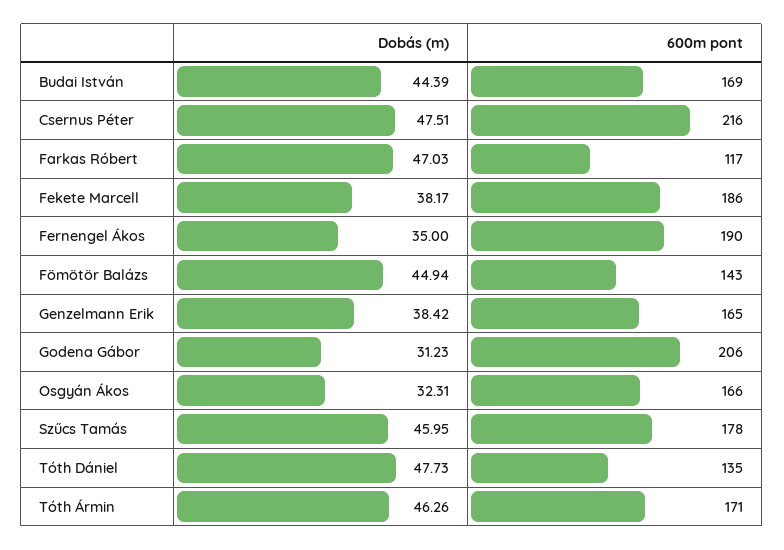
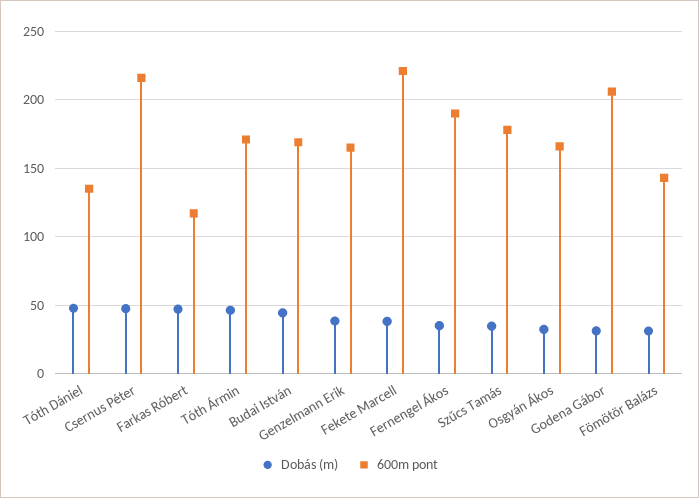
  {
    "Dobás (m)": {
      "Budai István": 44.39,
      "Csernus Péter": 47.51,
      "Farkas Róbert": 47.03,
      "Fekete Marcell": 38.17,
      "Fernengel Ákos": 35,
-     "Fömötör Balázs": 44.94,
+     "Fömötör Balázs": 30,
      "Genzelmann Erik": 38.42,
      "Godena Gábor": 31.23,
      "Osgyán Ákos": 32.31,
-     "Szűcs Tamás": 45.95,
+     "Szűcs Tamás": 35,
      "Tóth Dániel": 47.73,
      "Tóth Ármin": 46.26
    },
    "600m pont": {
      "Budai István": 169,
      "Csernus Péter": 216,
      "Farkas Róbert": 117,
-     "Fekete Marcell": 186,
+     "Fekete Marcell": 220,
      "Fernengel Ákos": 190,
      "Fömötör Balázs": 143,
      "Genzelmann Erik": 165,
      "Godena Gábor": 206,
      "Osgyán Ákos": 166,
      "Szűcs Tamás": 178,
      "Tóth Dániel": 135,
      "Tóth Ármin": 171
    }
  }

